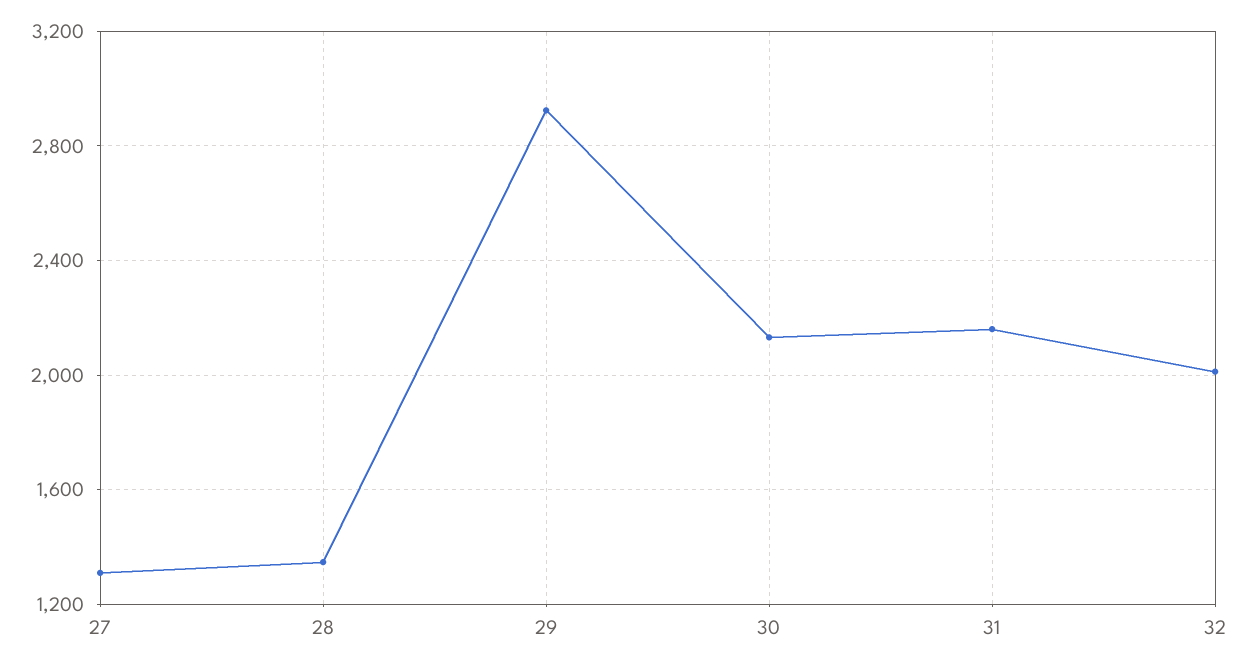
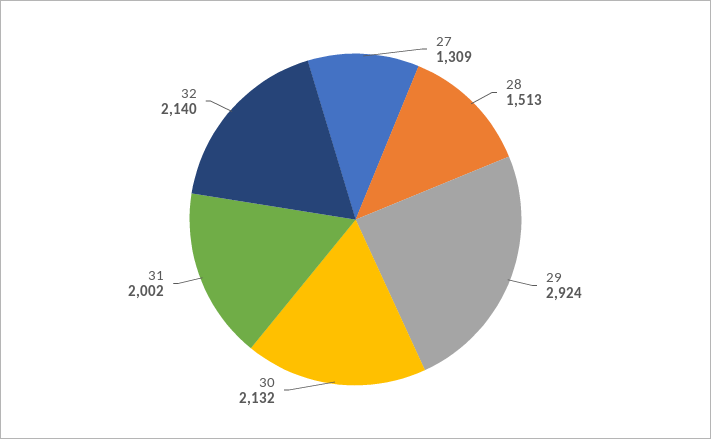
  {
    "27": 1309,
-   "28": 1350,
+   "28": 1513,
    "29": 2924,
    "30": 2132,
-   "31": 2150,
+   "31": 2002,
-   "32": 2000
+   "32": 2140
  }

